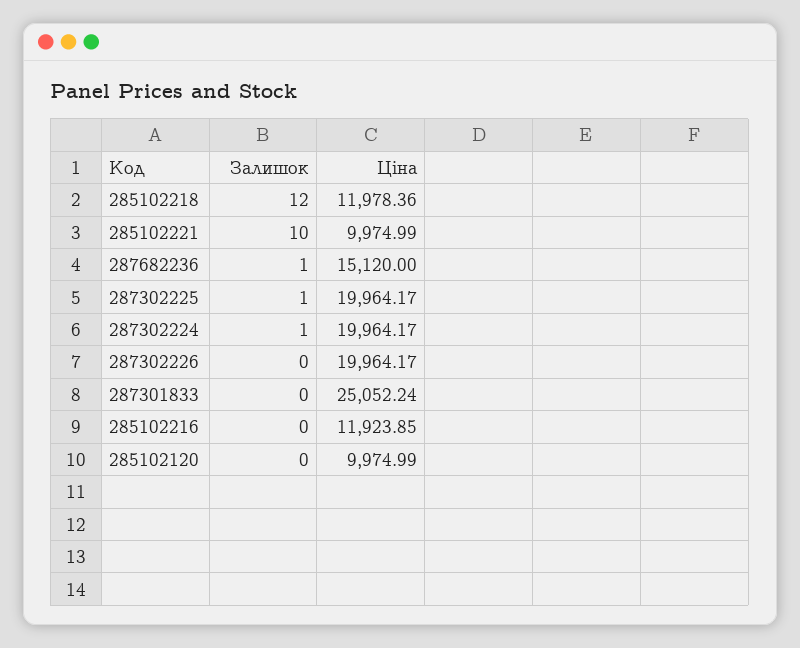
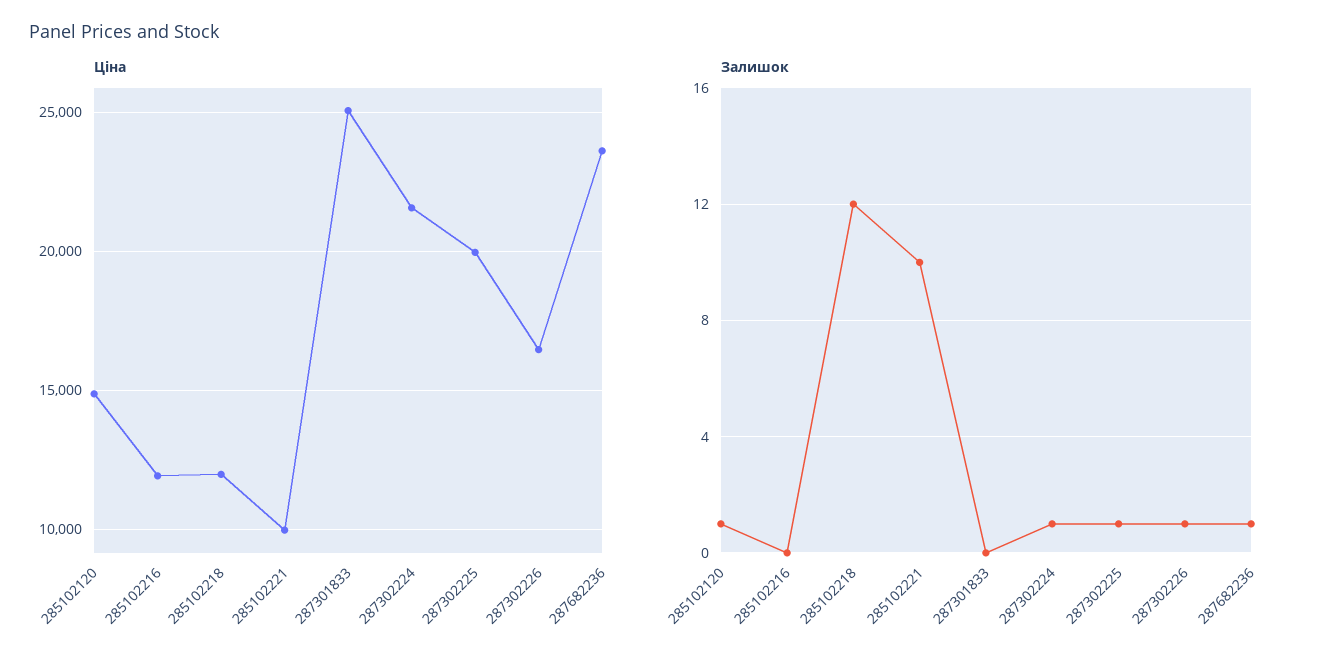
  {
    "Залишок": {
      "285102218": 12,
      "285102221": 10,
      "287682236": 1,
      "287302225": 1,
      "287302224": 1,
-     "287302226": 0,
+     "287302226": 1,
      "287301833": 0,
      "285102216": 0,
-     "285102120": 0
+     "285102120": 1
    },
    "Ціна": {
      "285102218": 11978.36,
      "285102221": 9974.99,
-     "287682236": 15120,
+     "287682236": 23500,
      "287302225": 19964.17,
-     "287302224": 19964.17,
+     "287302224": 21500,
-     "287302226": 19964.17,
+     "287302226": 16500,
      "287301833": 25052.24,
      "285102216": 11923.85,
-     "285102120": 9974.99
+     "285102120": 15000
    }
  }

